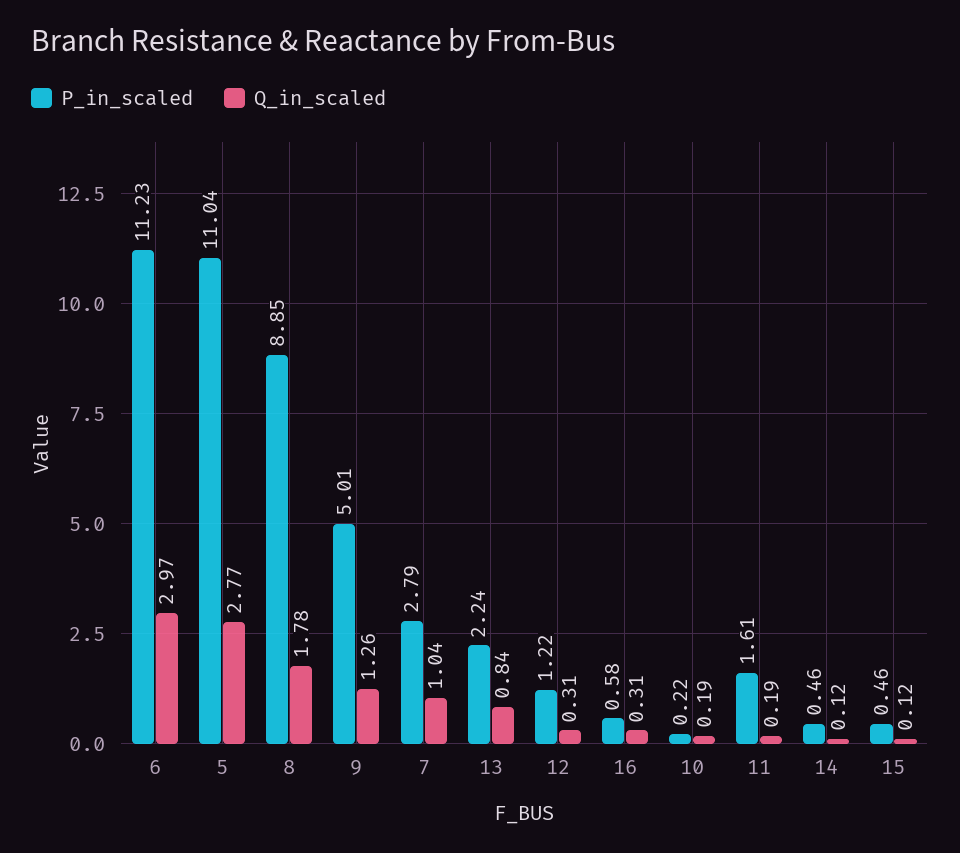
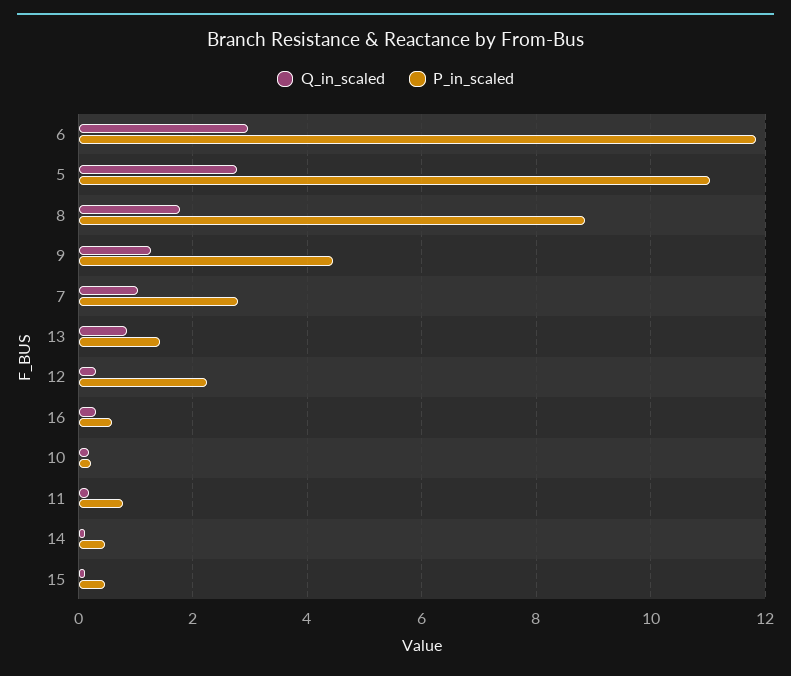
  {
    "P_in_scaled": {
-     "6": 11.23,
+     "6": 11.8,
      "5": 11.04,
      "8": 8.85,
-     "9": 5.01,
+     "9": 4.4,
      "7": 2.79,
-     "13": 2.24,
+     "13": 1.4,
-     "12": 1.22,
+     "12": 2.2,
      "16": 0.58,
      "10": 0.22,
-     "11": 1.61,
+     "11": 0.8,
      "14": 0.46,
      "15": 0.46
    },
    "Q_in_scaled": {
      "6": 2.97,
      "5": 2.77,
      "8": 1.78,
      "9": 1.26,
      "7": 1.04,
      "13": 0.84,
      "12": 0.31,
      "16": 0.31,
      "10": 0.19,
      "11": 0.19,
      "14": 0.12,
      "15": 0.12
    }
  }

